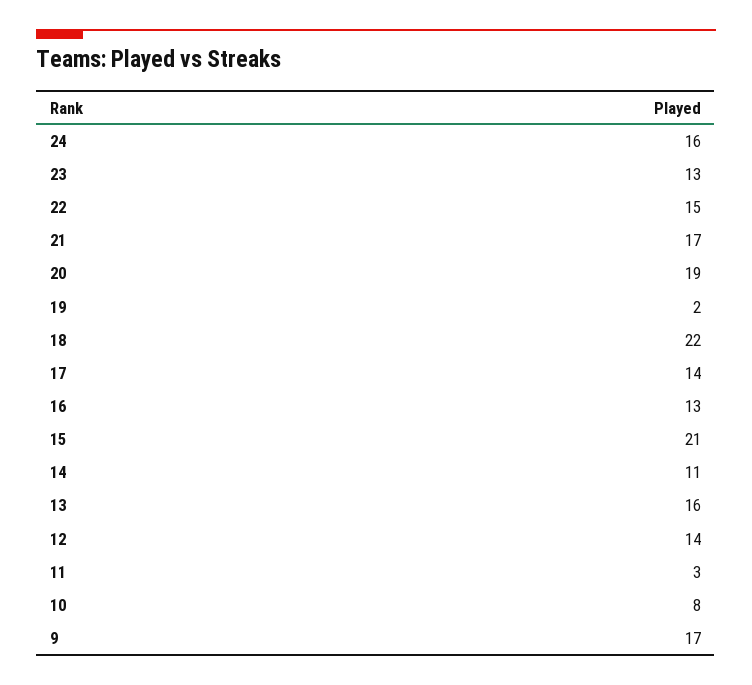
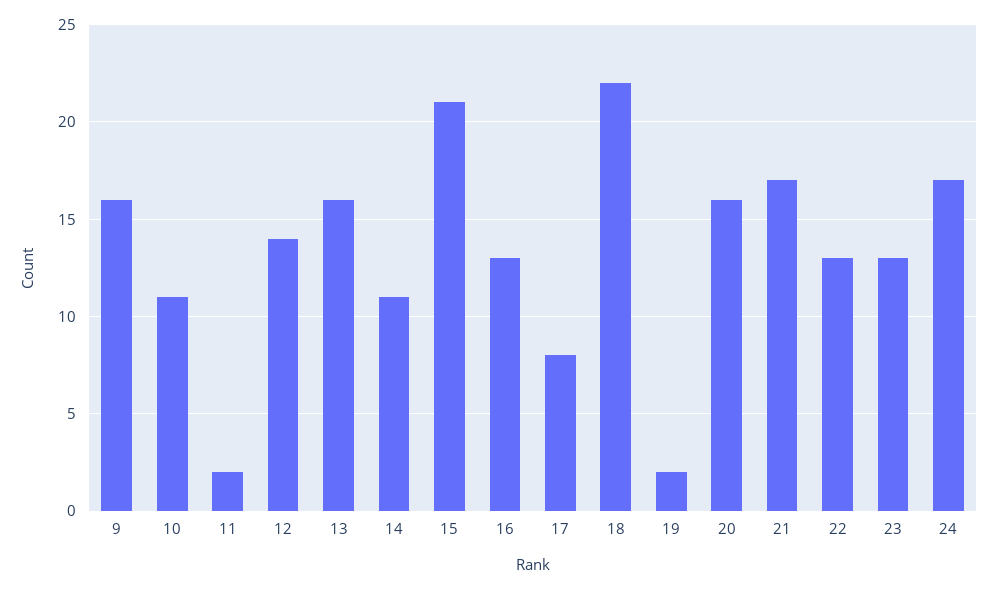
  {
-   "24": 16,
+   "24": 17,
    "23": 13,
-   "22": 15,
+   "22": 13,
    "21": 17,
-   "20": 19,
+   "20": 16,
    "19": 2,
    "18": 22,
-   "17": 14,
+   "17": 8,
    "16": 13,
    "15": 21,
    "14": 11,
    "13": 16,
    "12": 14,
-   "11": 3,
+   "11": 2,
-   "10": 8,
+   "10": 11,
-   "9": 17
+   "9": 16
  }

